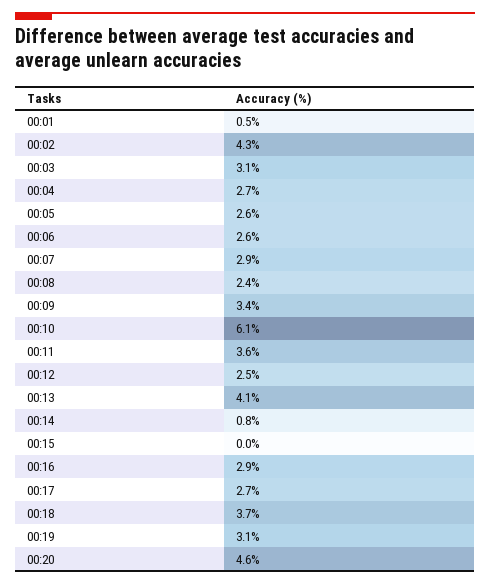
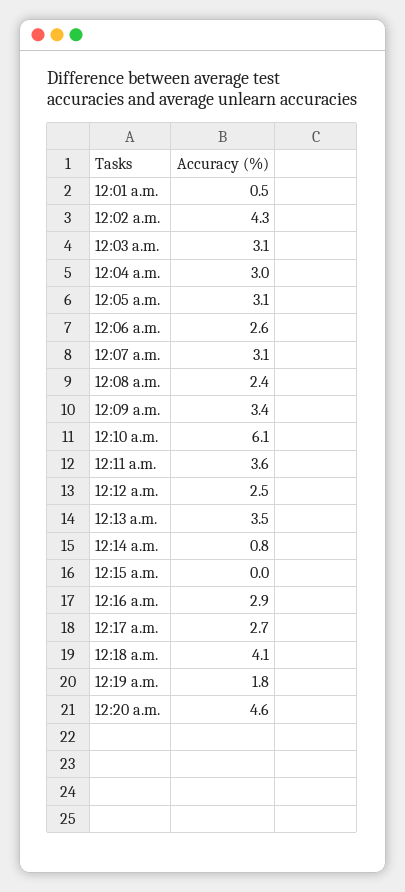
  {
    "00:01": 0.5,
    "00:02": 4.3,
    "00:03": 3.1,
-   "00:04": 2.7,
+   "00:04": 3,
-   "00:05": 2.6,
+   "00:05": 3.1,
    "00:06": 2.6,
-   "00:07": 2.9,
+   "00:07": 3.1,
    "00:08": 2.4,
    "00:09": 3.4,
    "00:10": 6.1,
    "00:11": 3.6,
    "00:12": 2.5,
-   "00:13": 4.1,
+   "00:13": 3.5,
    "00:14": 0.8,
    "00:15": 0,
    "00:16": 2.9,
    "00:17": 2.7,
-   "00:18": 3.7,
+   "00:18": 4.1,
-   "00:19": 3.1,
+   "00:19": 1.8,
    "00:20": 4.6
  }

